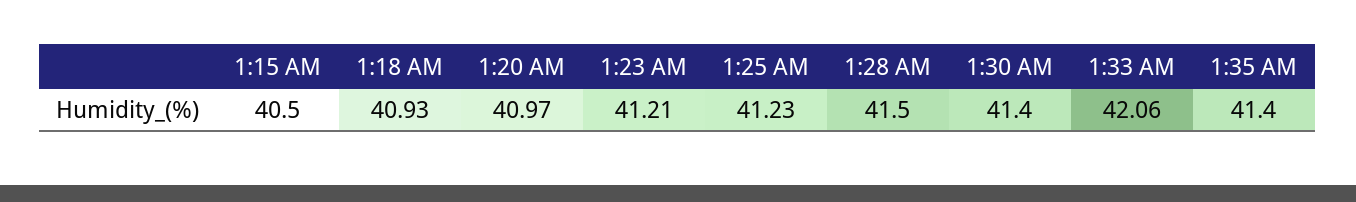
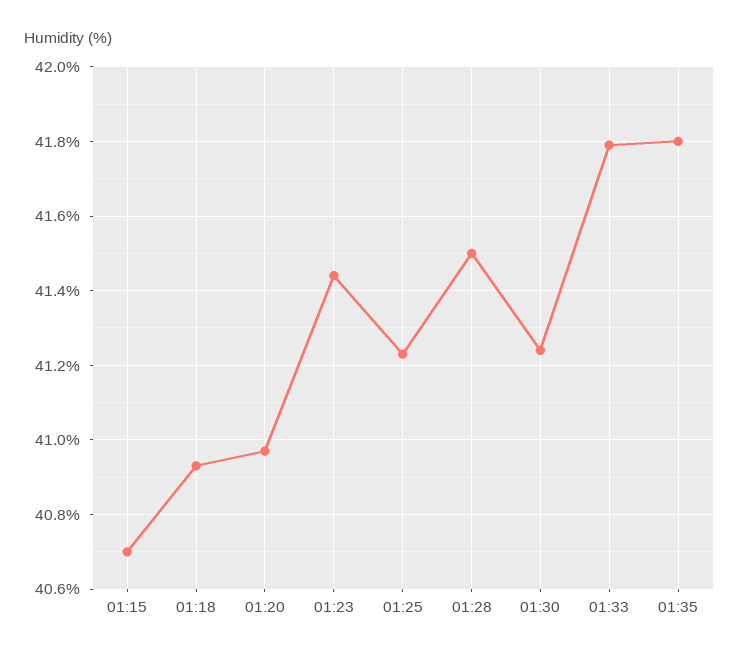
  {
-   "1:15 AM": 40.5,
+   "1:15 AM": 40.7,
    "1:18 AM": 40.93,
    "1:20 AM": 40.97,
-   "1:23 AM": 41.21,
+   "1:23 AM": 41.45,
    "1:25 AM": 41.23,
    "1:28 AM": 41.5,
-   "1:30 AM": 41.4,
+   "1:30 AM": 41.25,
-   "1:33 AM": 42.06,
+   "1:33 AM": 41.8,
-   "1:35 AM": 41.4
+   "1:35 AM": 41.8
  }

